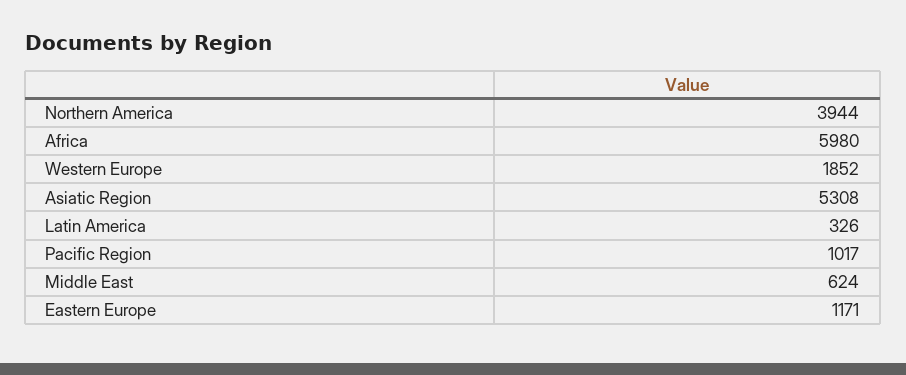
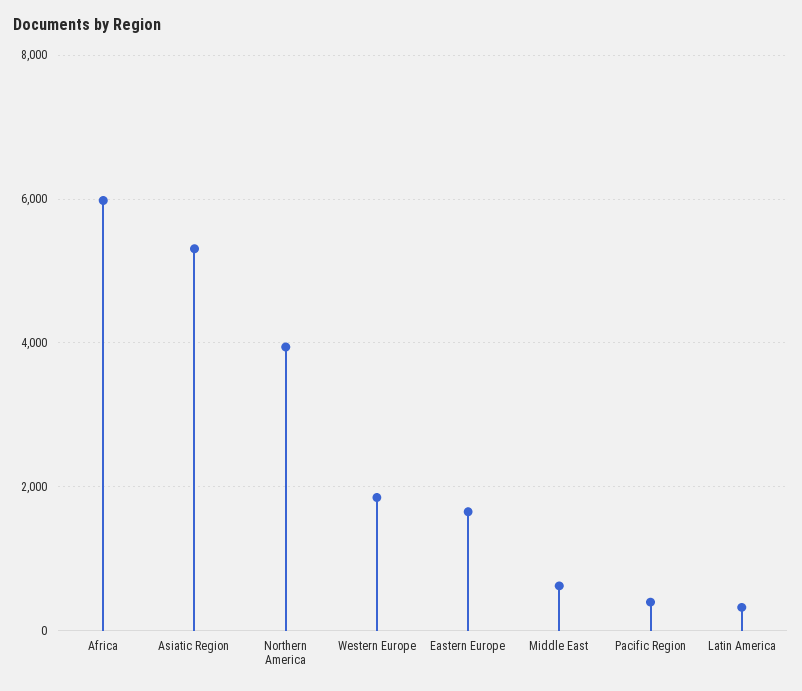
  {
    "Northern America": 3944,
    "Africa": 5980,
    "Western Europe": 1852,
    "Asiatic Region": 5308,
    "Latin America": 326,
-   "Pacific Region": 1017,
+   "Pacific Region": 400,
    "Middle East": 624,
-   "Eastern Europe": 1171
+   "Eastern Europe": 1600
  }

